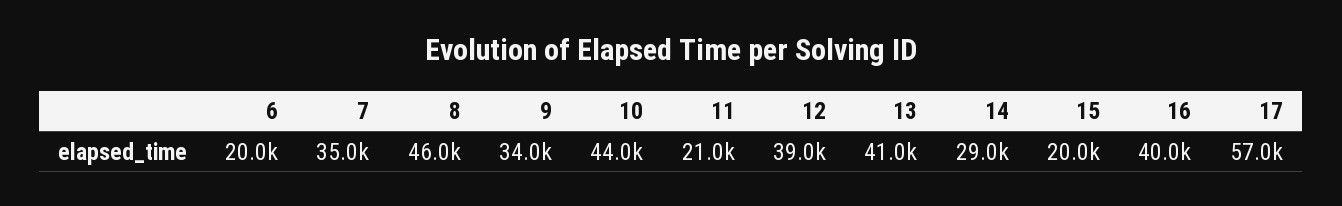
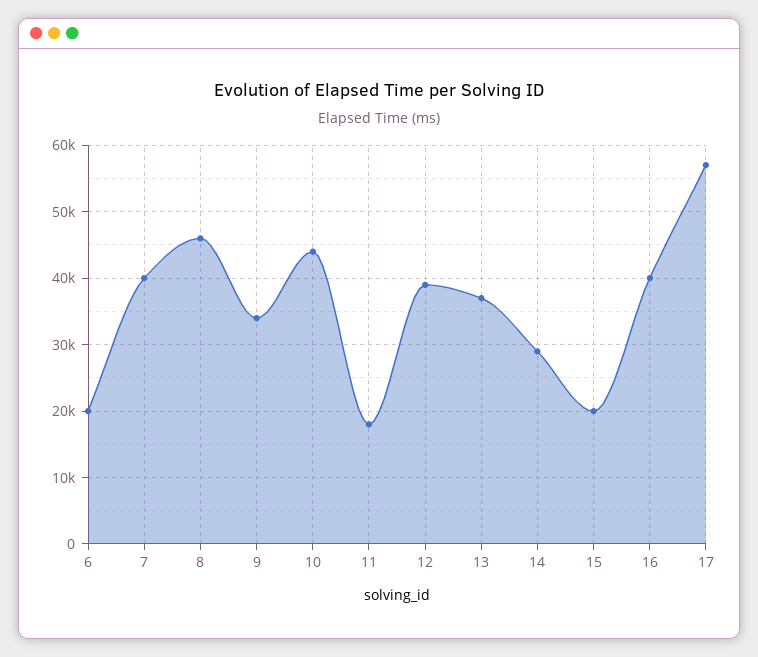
  {
    "6": 20000,
-   "7": 35000,
+   "7": 40000,
    "8": 46000,
    "9": 34000,
    "10": 44000,
-   "11": 21000,
+   "11": 18000,
    "12": 39000,
-   "13": 41000,
+   "13": 37000,
    "14": 29000,
    "15": 20000,
    "16": 40000,
    "17": 57000
  }

